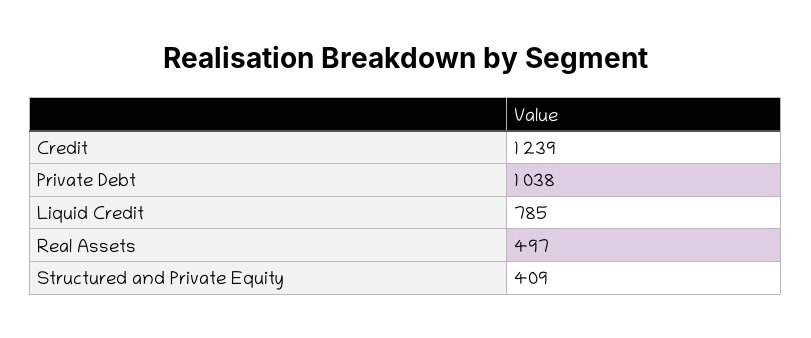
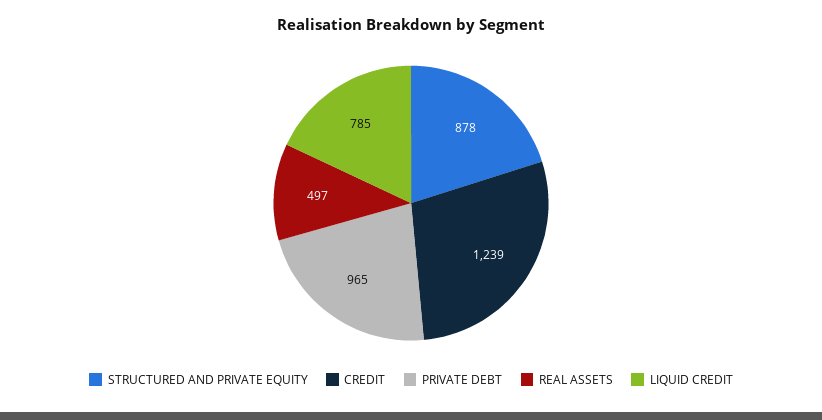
  {
    "Credit": 1239,
-   "Private Debt": 1038,
+   "Private Debt": 965,
    "Liquid Credit": 785,
    "Real Assets": 497,
-   "Structured and Private Equity": 409
+   "Structured and Private Equity": 878
  }

